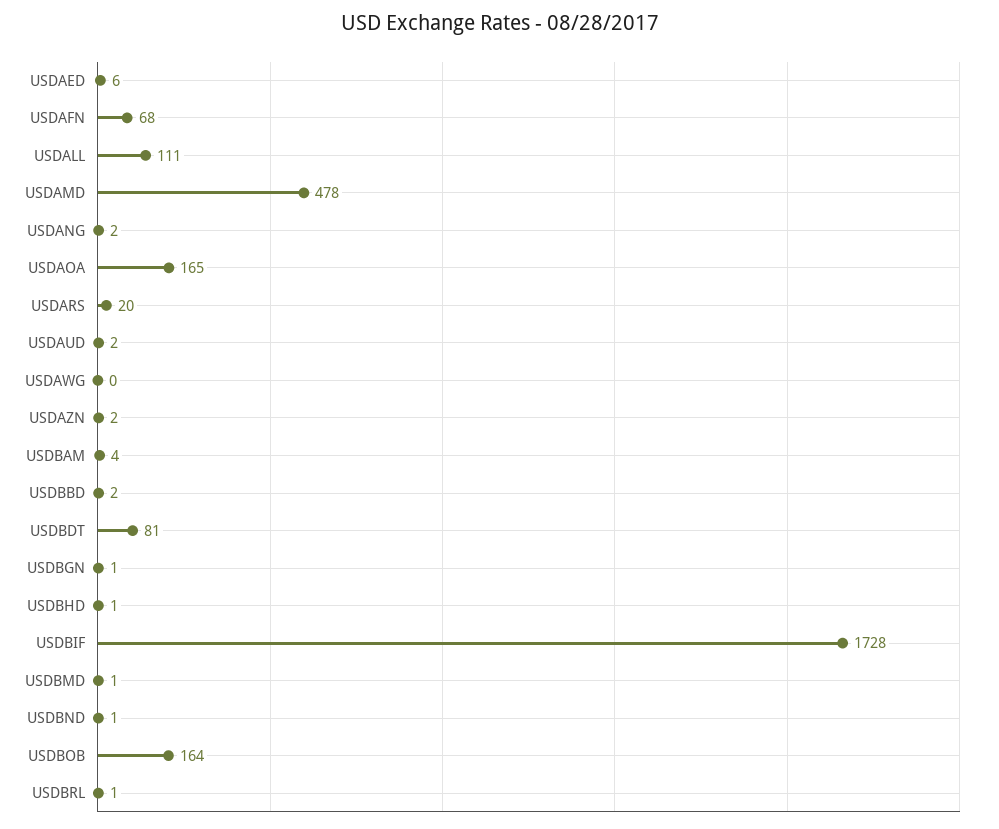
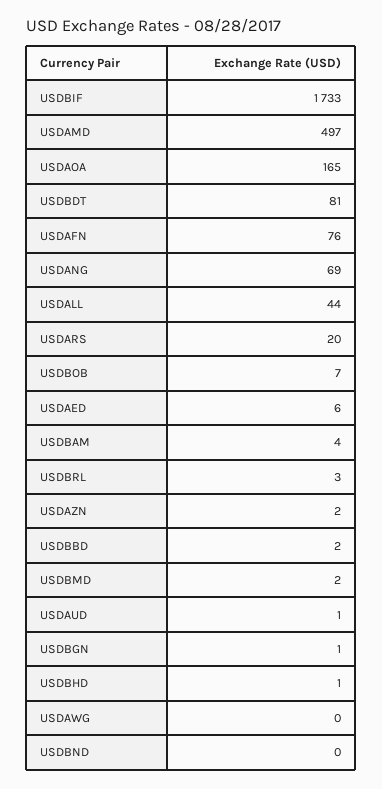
  {
    "USDAED": 6,
-   "USDAFN": 68,
+   "USDAFN": 76,
-   "USDALL": 111,
+   "USDALL": 44,
-   "USDAMD": 478,
+   "USDAMD": 497,
-   "USDANG": 2,
+   "USDANG": 69,
    "USDAOA": 165,
    "USDARS": 20,
-   "USDAUD": 2,
+   "USDAUD": 1,
    "USDAWG": 0,
    "USDAZN": 2,
    "USDBAM": 4,
    "USDBBD": 2,
    "USDBDT": 81,
    "USDBGN": 1,
    "USDBHD": 1,
-   "USDBIF": 1728,
+   "USDBIF": 1733,
-   "USDBMD": 1,
+   "USDBMD": 2,
-   "USDBND": 1,
+   "USDBND": 0,
-   "USDBOB": 164,
+   "USDBOB": 7,
-   "USDBRL": 1
+   "USDBRL": 3
  }

